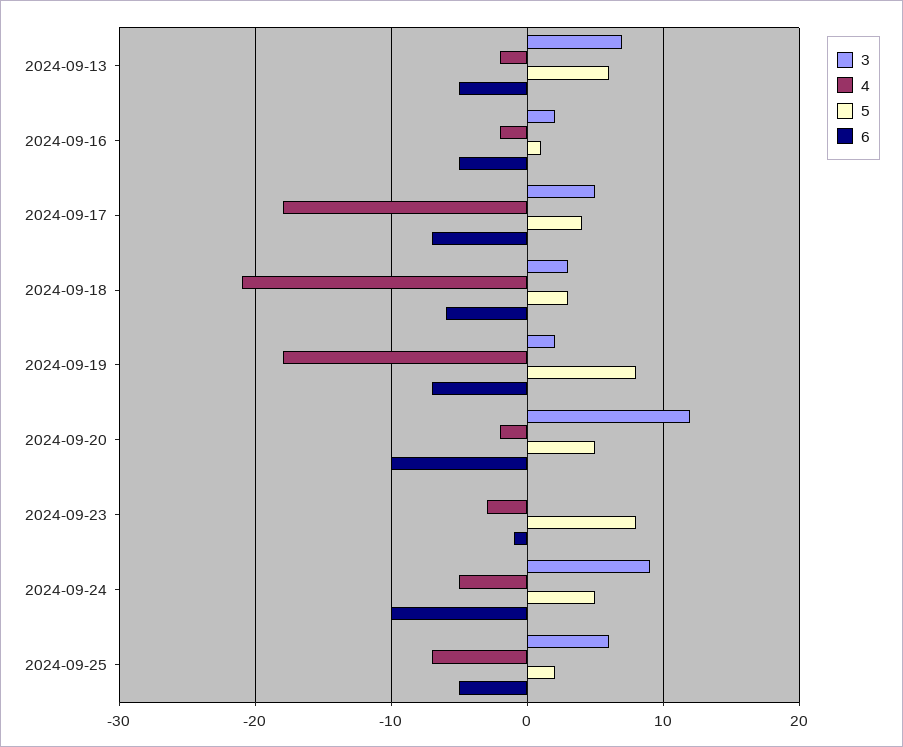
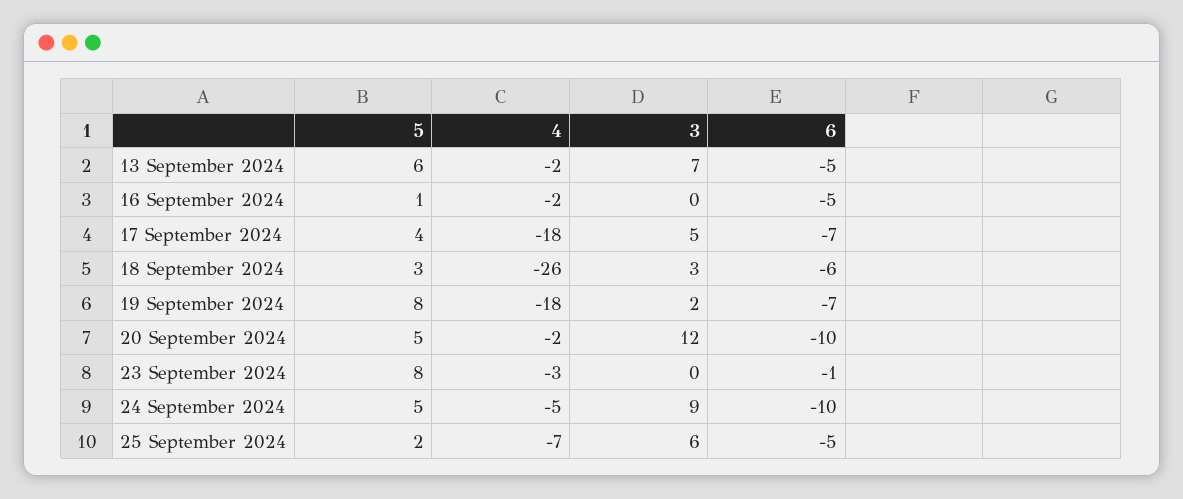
  {
    "3": {
      "2024-09-13": 7,
-     "2024-09-16": 2,
+     "2024-09-16": 0,
      "2024-09-17": 5,
      "2024-09-18": 3,
      "2024-09-19": 2,
      "2024-09-20": 12,
      "2024-09-23": 0,
      "2024-09-24": 9,
      "2024-09-25": 6
    },
    "4": {
      "2024-09-13": -2,
      "2024-09-16": -2,
      "2024-09-17": -18,
-     "2024-09-18": -21,
+     "2024-09-18": -26,
      "2024-09-19": -18,
      "2024-09-20": -2,
      "2024-09-23": -3,
      "2024-09-24": -5,
      "2024-09-25": -7
    },
    "5": {
      "2024-09-13": 6,
      "2024-09-16": 1,
      "2024-09-17": 4,
      "2024-09-18": 3,
      "2024-09-19": 8,
      "2024-09-20": 5,
      "2024-09-23": 8,
      "2024-09-24": 5,
      "2024-09-25": 2
    },
    "6": {
      "2024-09-13": -5,
      "2024-09-16": -5,
      "2024-09-17": -7,
      "2024-09-18": -6,
      "2024-09-19": -7,
      "2024-09-20": -10,
      "2024-09-23": -1,
      "2024-09-24": -10,
      "2024-09-25": -5
    }
  }

